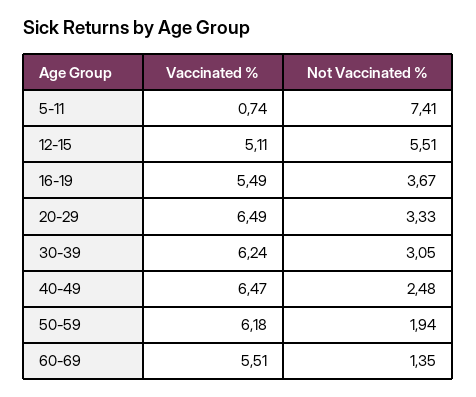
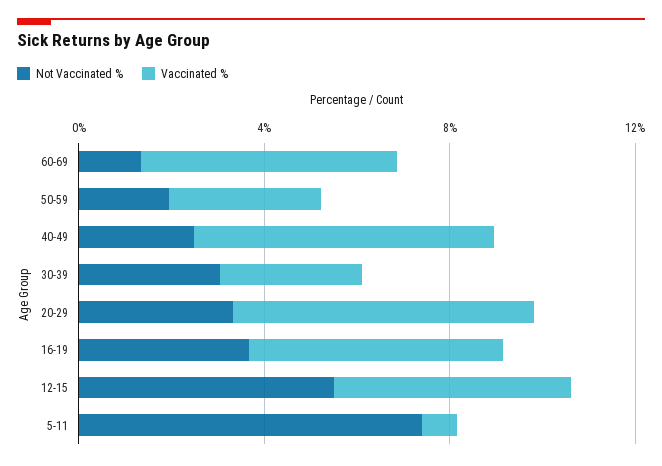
  {
    "Vaccinated %": {
      "5-11": 0.74,
      "12-15": 5.11,
      "16-19": 5.49,
      "20-29": 6.49,
-     "30-39": 6.24,
+     "30-39": 3,
      "40-49": 6.47,
-     "50-59": 6.18,
+     "50-59": 3,
      "60-69": 5.51
    },
    "Not Vaccinated %": {
      "5-11": 7.41,
      "12-15": 5.51,
      "16-19": 3.67,
      "20-29": 3.33,
      "30-39": 3.05,
      "40-49": 2.48,
      "50-59": 1.94,
      "60-69": 1.35
    }
  }

